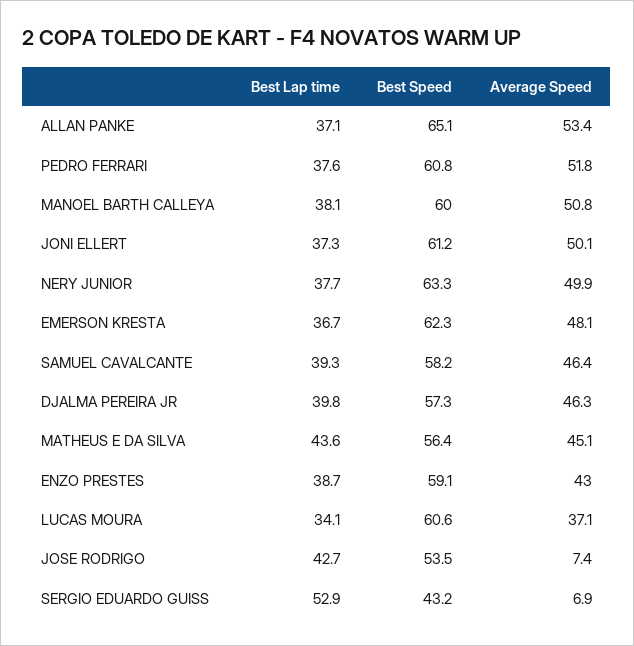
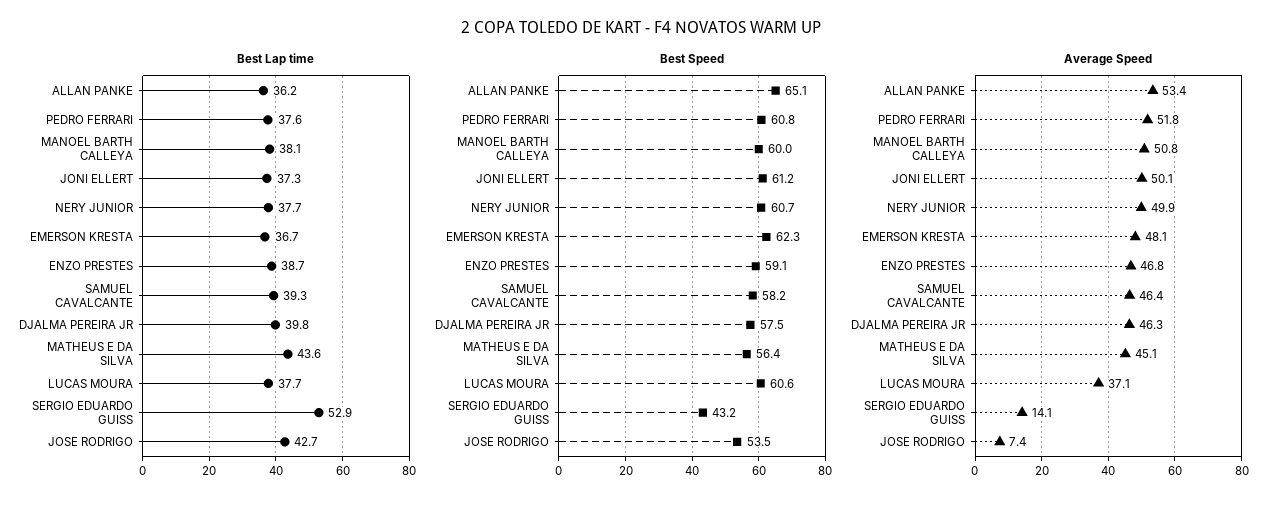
  {
    "Best Lap time": {
-     "ALLAN PANKE": 37.1,
+     "ALLAN PANKE": 36.2,
      "PEDRO FERRARI": 37.6,
      "MANOEL BARTH CALLEYA": 38.1,
      "JONI ELLERT": 37.3,
      "NERY JUNIOR": 37.7,
      "EMERSON KRESTA": 36.7,
      "SAMUEL CAVALCANTE": 39.3,
      "DJALMA PEREIRA JR": 39.8,
      "MATHEUS E DA SILVA": 43.6,
      "ENZO PRESTES": 38.7,
-     "LUCAS MOURA": 34.1,
+     "LUCAS MOURA": 37.7,
      "JOSE RODRIGO": 42.7,
      "SERGIO EDUARDO GUISS": 52.9
    },
    "Best Speed": {
      "ALLAN PANKE": 65.1,
      "PEDRO FERRARI": 60.8,
      "MANOEL BARTH CALLEYA": 60,
      "JONI ELLERT": 61.2,
-     "NERY JUNIOR": 63.3,
+     "NERY JUNIOR": 60.7,
      "EMERSON KRESTA": 62.3,
      "SAMUEL CAVALCANTE": 58.2,
-     "DJALMA PEREIRA JR": 57.3,
+     "DJALMA PEREIRA JR": 57.5,
      "MATHEUS E DA SILVA": 56.4,
      "ENZO PRESTES": 59.1,
      "LUCAS MOURA": 60.6,
      "JOSE RODRIGO": 53.5,
      "SERGIO EDUARDO GUISS": 43.2
    },
    "Average Speed": {
      "ALLAN PANKE": 53.4,
      "PEDRO FERRARI": 51.8,
      "MANOEL BARTH CALLEYA": 50.8,
      "JONI ELLERT": 50.1,
      "NERY JUNIOR": 49.9,
      "EMERSON KRESTA": 48.1,
      "SAMUEL CAVALCANTE": 46.4,
      "DJALMA PEREIRA JR": 46.3,
      "MATHEUS E DA SILVA": 45.1,
-     "ENZO PRESTES": 43,
+     "ENZO PRESTES": 46.8,
      "LUCAS MOURA": 37.1,
      "JOSE RODRIGO": 7.4,
-     "SERGIO EDUARDO GUISS": 6.9
+     "SERGIO EDUARDO GUISS": 14.1
    }
  }

